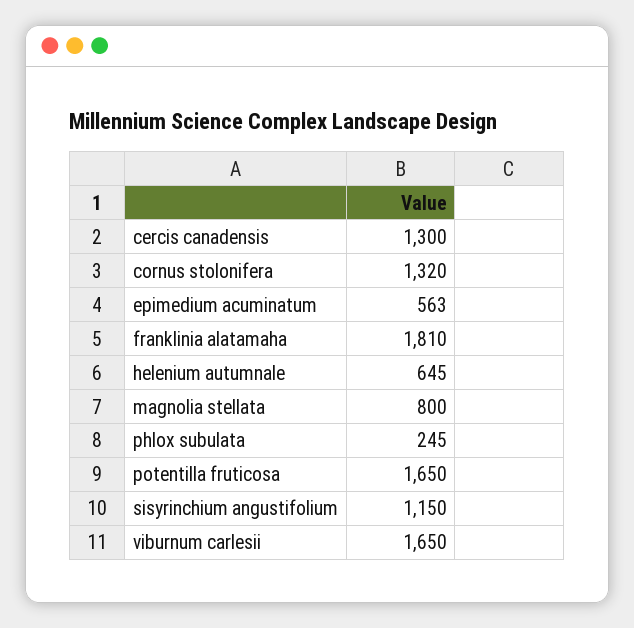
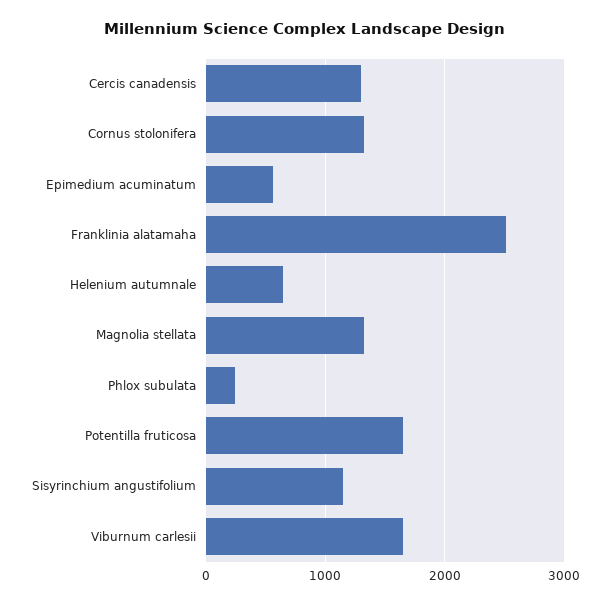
  {
    "cercis canadensis": 1300,
    "cornus stolonifera": 1320,
    "epimedium acuminatum": 563,
-   "franklinia alatamaha": 1810,
+   "franklinia alatamaha": 2500,
    "helenium autumnale": 645,
-   "magnolia stellata": 800,
+   "magnolia stellata": 1300,
    "phlox subulata": 245,
    "potentilla fruticosa": 1650,
    "sisyrinchium angustifolium": 1150,
    "viburnum carlesii": 1650
  }

